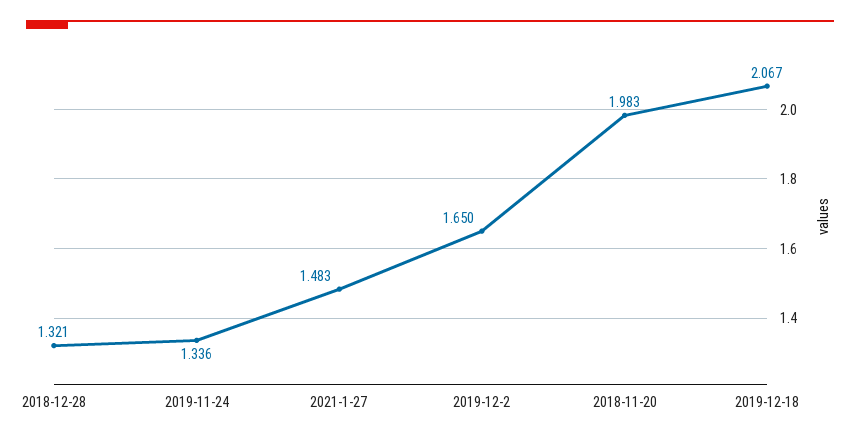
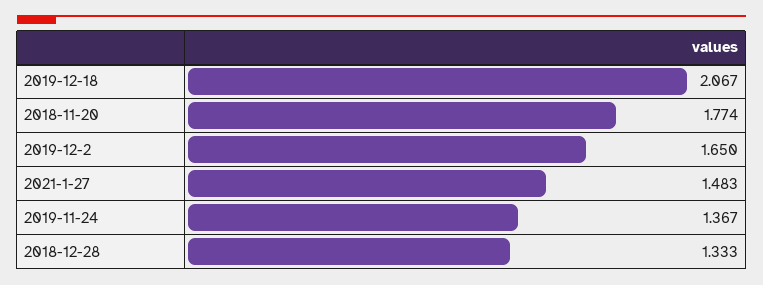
  {
-   "2018-12-28": 1.321,
+   "2018-12-28": 1.333,
-   "2019-11-24": 1.336,
+   "2019-11-24": 1.367,
    "2021-1-27": 1.483,
    "2019-12-2": 1.65,
-   "2018-11-20": 1.983,
+   "2018-11-20": 1.774,
    "2019-12-18": 2.067
  }

